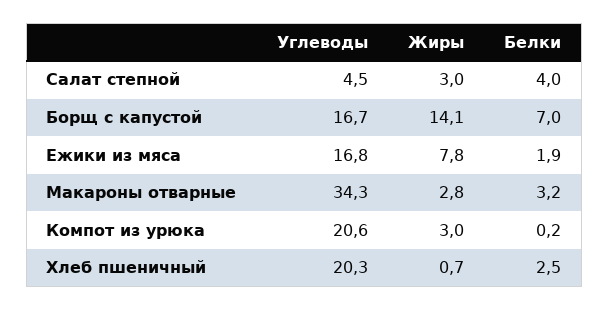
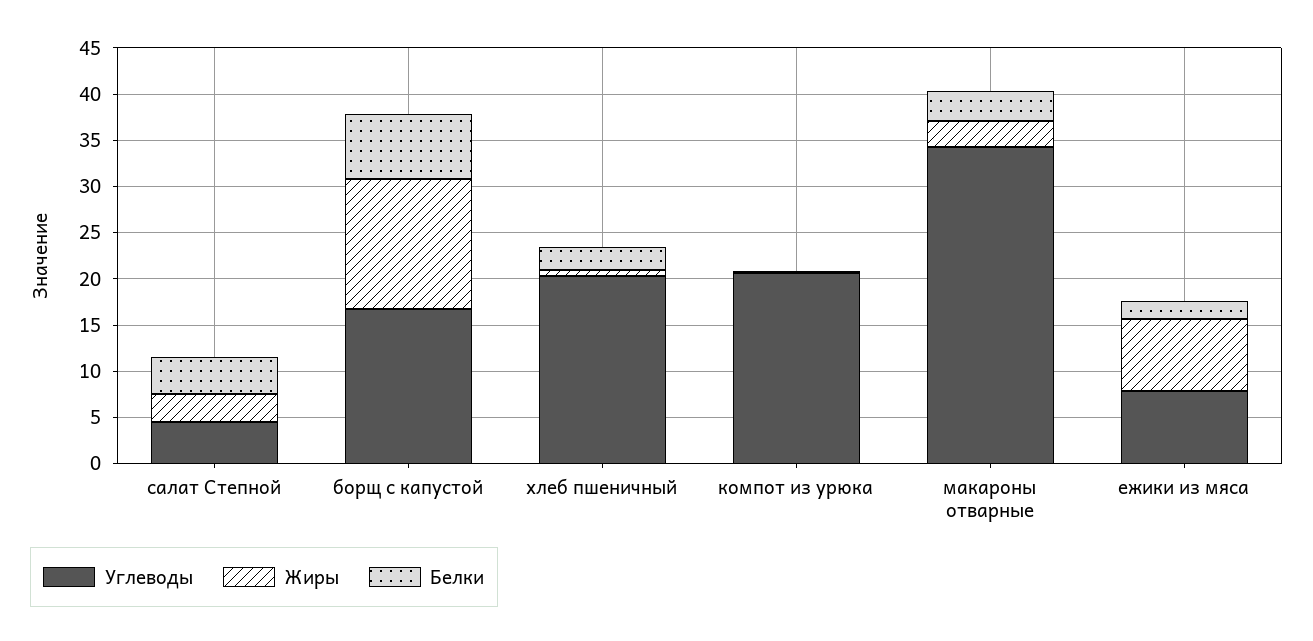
  {
    "Углеводы": {
      "Салат степной": 4.5,
      "Борщ с капустой": 16.7,
-     "Ежики из мяса": 16.8,
+     "Ежики из мяса": 8,
      "Макароны отварные": 34.3,
      "Компот из урюка": 20.6,
      "Хлеб пшеничный": 20.3
    },
    "Жиры": {
      "Салат степной": 3,
      "Борщ с капустой": 14.1,
      "Ежики из мяса": 7.8,
      "Макароны отварные": 2.8,
-     "Компот из урюка": 3,
+     "Компот из урюка": 0,
      "Хлеб пшеничный": 0.7
    },
    "Белки": {
      "Салат степной": 4,
      "Борщ с капустой": 7,
      "Ежики из мяса": 1.9,
      "Макароны отварные": 3.2,
      "Компот из урюка": 0.2,
      "Хлеб пшеничный": 2.5
    }
  }

